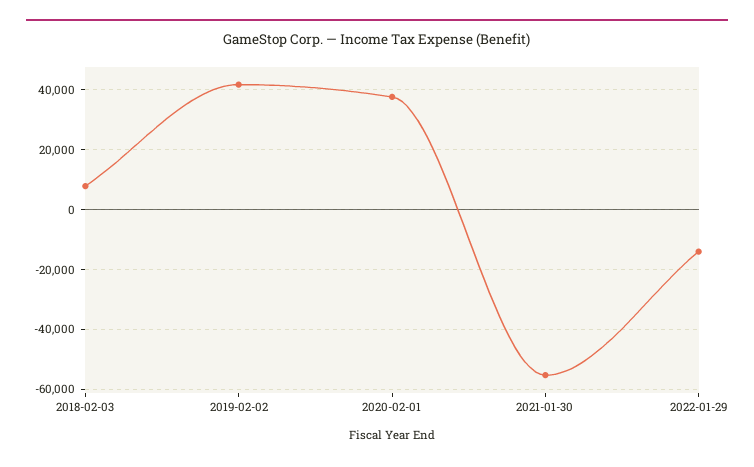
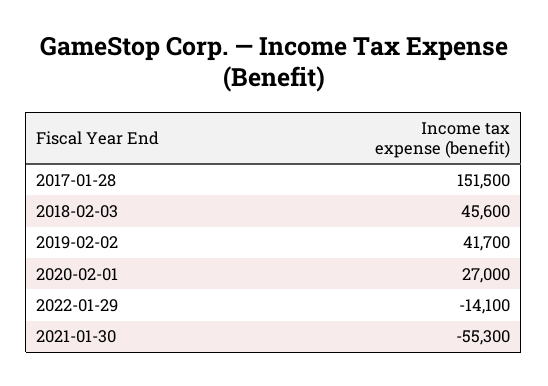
  {
-   "2018-02-03": 7500,
+   "2018-02-03": 45600,
    "2019-02-02": 41700,
-   "2020-02-01": 37500,
+   "2020-02-01": 27000,
    "2021-01-30": -55300,
-   "2022-01-29": -14100
+   "2022-01-29": -14100,
+   "2017-01-28": 151500
  }

